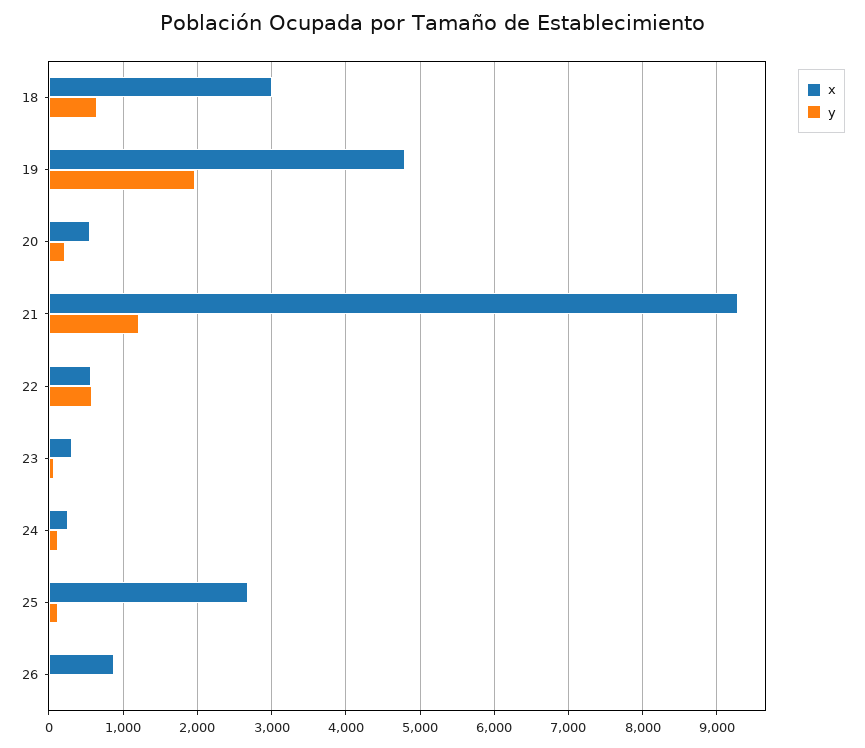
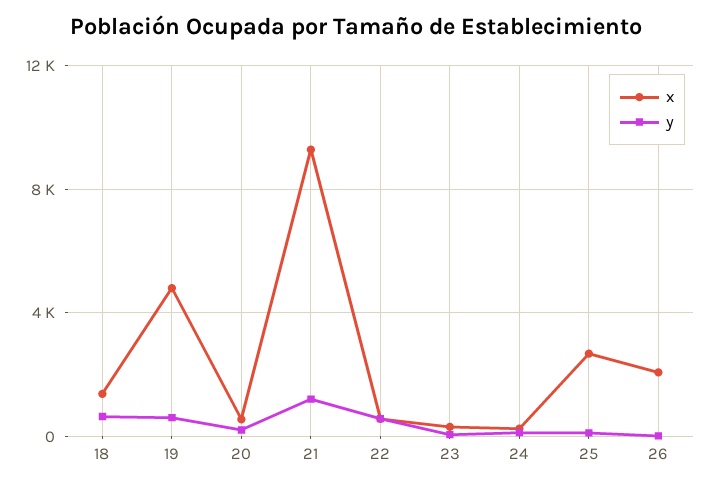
  {
    "x": {
-     "18": 3000,
+     "18": 1500,
      "19": 4800,
      "20": 600,
      "21": 9300,
      "22": 600,
      "23": 300,
      "24": 300,
      "25": 2700,
-     "26": 900
+     "26": 2000
    },
    "y": {
      "18": 600,
-     "19": 2000,
+     "19": 500,
      "20": 200,
      "21": 1200,
      "22": 600,
      "23": 100,
      "24": 100,
      "25": 100,
      "26": 0
    }
  }

